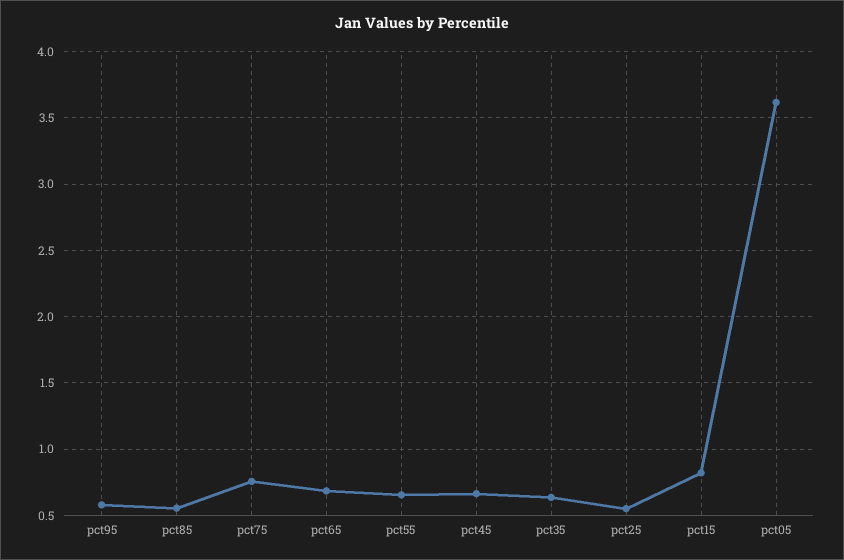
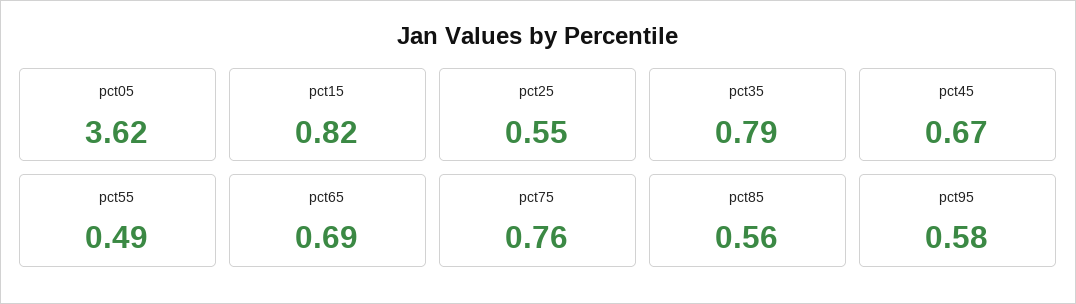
  {
    "pct95": 0.58,
    "pct85": 0.56,
    "pct75": 0.76,
    "pct65": 0.69,
-   "pct55": 0.65,
+   "pct55": 0.49,
    "pct45": 0.67,
-   "pct35": 0.65,
+   "pct35": 0.79,
    "pct25": 0.55,
    "pct15": 0.82,
    "pct05": 3.62
  }

